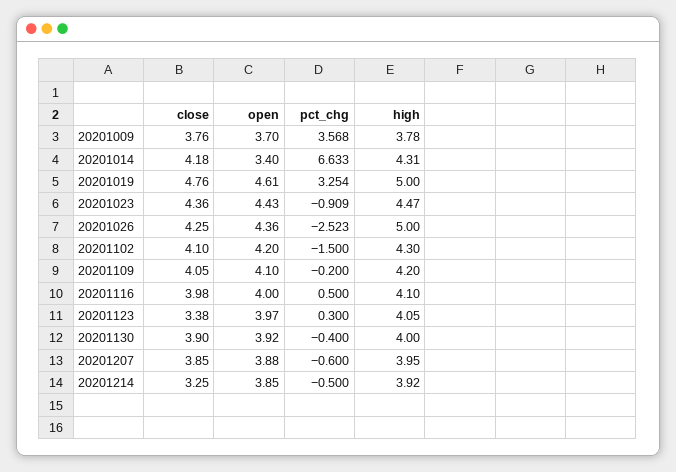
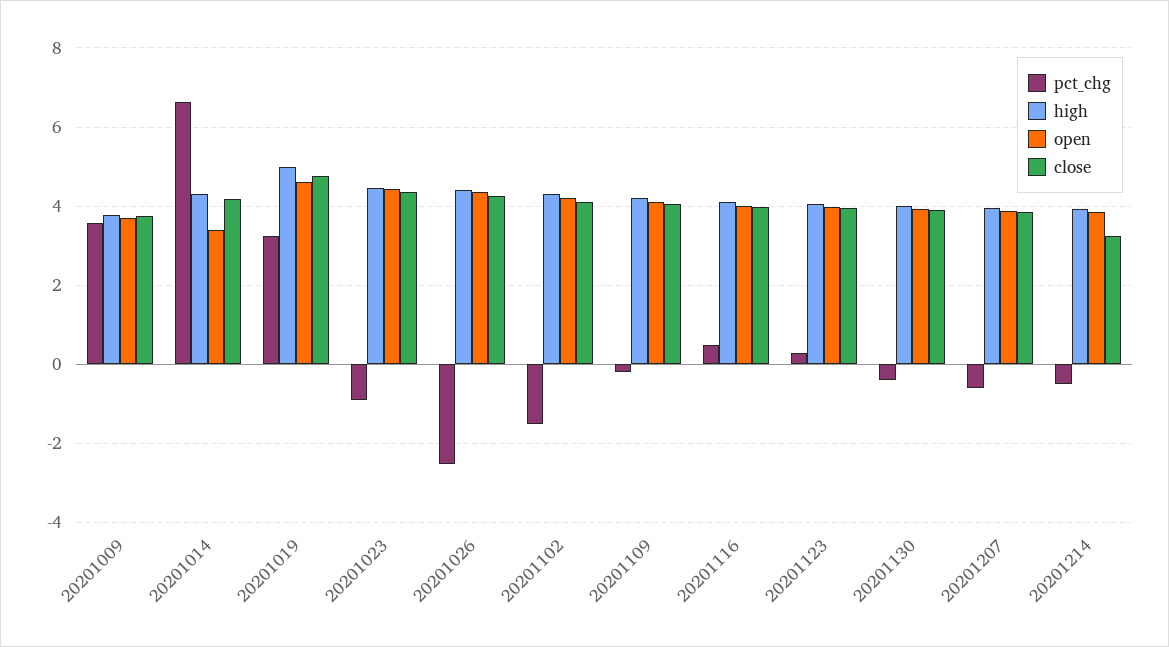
  {
    "close": {
      "20201009": 3.76,
      "20201014": 4.18,
      "20201019": 4.76,
      "20201023": 4.36,
      "20201026": 4.25,
      "20201102": 4.1,
      "20201109": 4.05,
      "20201116": 3.98,
-     "20201123": 3.38,
+     "20201123": 4,
      "20201130": 3.9,
      "20201207": 3.85,
      "20201214": 3.25
    },
    "open": {
      "20201009": 3.7,
      "20201014": 3.4,
      "20201019": 4.61,
      "20201023": 4.43,
      "20201026": 4.36,
      "20201102": 4.2,
      "20201109": 4.1,
      "20201116": 4,
      "20201123": 3.97,
      "20201130": 3.92,
      "20201207": 3.88,
      "20201214": 3.85
    },
    "pct_chg": {
      "20201009": 3.568,
      "20201014": 6.633,
      "20201019": 3.254,
      "20201023": -0.909,
      "20201026": -2.523,
      "20201102": -1.5,
      "20201109": -0.2,
      "20201116": 0.5,
      "20201123": 0.3,
      "20201130": -0.4,
      "20201207": -0.6,
      "20201214": -0.5
    },
    "high": {
      "20201009": 3.78,
      "20201014": 4.31,
      "20201019": 5,
      "20201023": 4.47,
-     "20201026": 5,
+     "20201026": 4.4,
      "20201102": 4.3,
      "20201109": 4.2,
      "20201116": 4.1,
      "20201123": 4.05,
      "20201130": 4,
      "20201207": 3.95,
      "20201214": 3.92
    }
  }

